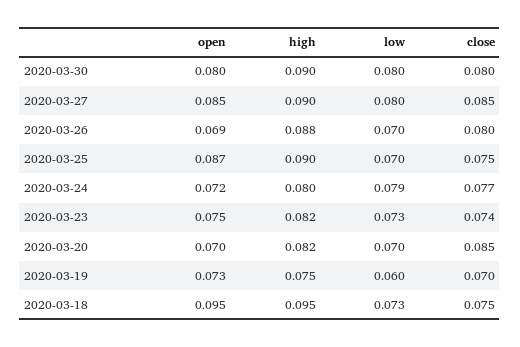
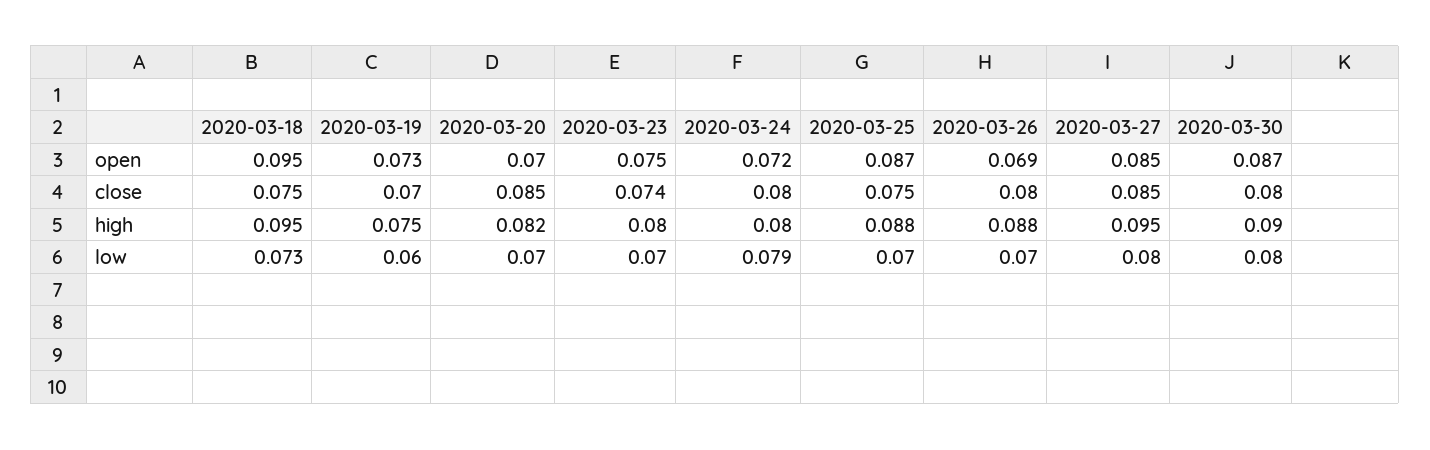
  {
    "open": {
-     "2020-03-30": 0.08,
+     "2020-03-30": 0.087,
      "2020-03-27": 0.085,
      "2020-03-26": 0.069,
      "2020-03-25": 0.087,
      "2020-03-24": 0.072,
      "2020-03-23": 0.075,
      "2020-03-20": 0.07,
      "2020-03-19": 0.073,
      "2020-03-18": 0.095
    },
    "high": {
      "2020-03-30": 0.09,
-     "2020-03-27": 0.09,
+     "2020-03-27": 0.095,
      "2020-03-26": 0.088,
-     "2020-03-25": 0.09,
+     "2020-03-25": 0.088,
      "2020-03-24": 0.08,
-     "2020-03-23": 0.082,
+     "2020-03-23": 0.08,
      "2020-03-20": 0.082,
      "2020-03-19": 0.075,
      "2020-03-18": 0.095
    },
    "low": {
      "2020-03-30": 0.08,
      "2020-03-27": 0.08,
      "2020-03-26": 0.07,
      "2020-03-25": 0.07,
      "2020-03-24": 0.079,
-     "2020-03-23": 0.073,
+     "2020-03-23": 0.07,
      "2020-03-20": 0.07,
      "2020-03-19": 0.06,
      "2020-03-18": 0.073
    },
    "close": {
      "2020-03-30": 0.08,
      "2020-03-27": 0.085,
      "2020-03-26": 0.08,
      "2020-03-25": 0.075,
-     "2020-03-24": 0.077,
+     "2020-03-24": 0.08,
      "2020-03-23": 0.074,
      "2020-03-20": 0.085,
      "2020-03-19": 0.07,
      "2020-03-18": 0.075
    }
  }

